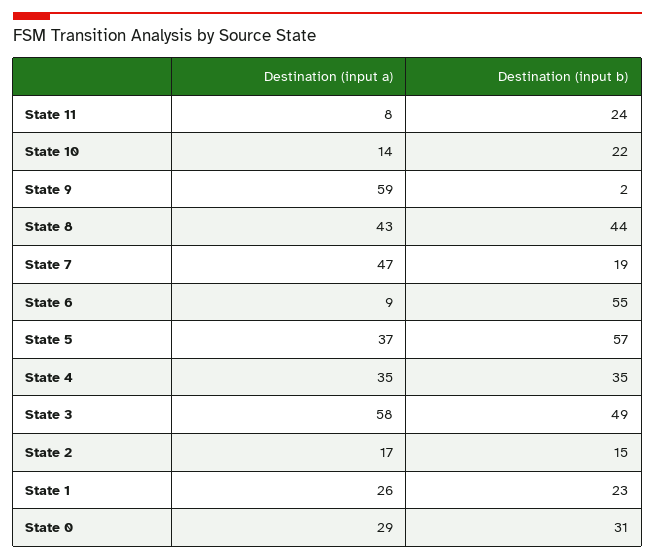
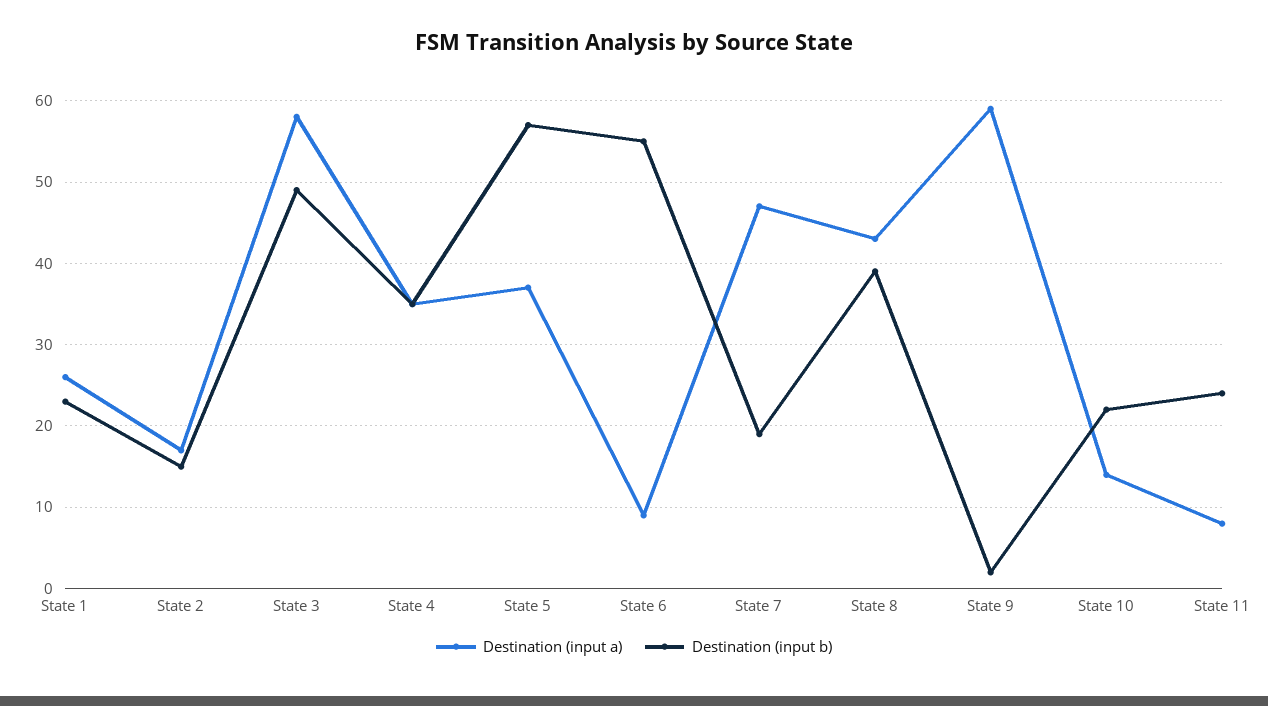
  {
    "Destination (input a)": {
      "State 11": 8,
      "State 10": 14,
      "State 9": 59,
      "State 8": 43,
      "State 7": 47,
      "State 6": 9,
      "State 5": 37,
      "State 4": 35,
      "State 3": 58,
      "State 2": 17,
-     "State 1": 26,
+     "State 1": 26
-     "State 0": 29
    },
    "Destination (input b)": {
      "State 11": 24,
      "State 10": 22,
      "State 9": 2,
-     "State 8": 44,
+     "State 8": 39,
      "State 7": 19,
      "State 6": 55,
      "State 5": 57,
      "State 4": 35,
      "State 3": 49,
      "State 2": 15,
-     "State 1": 23,
+     "State 1": 23
-     "State 0": 31
    }
  }

